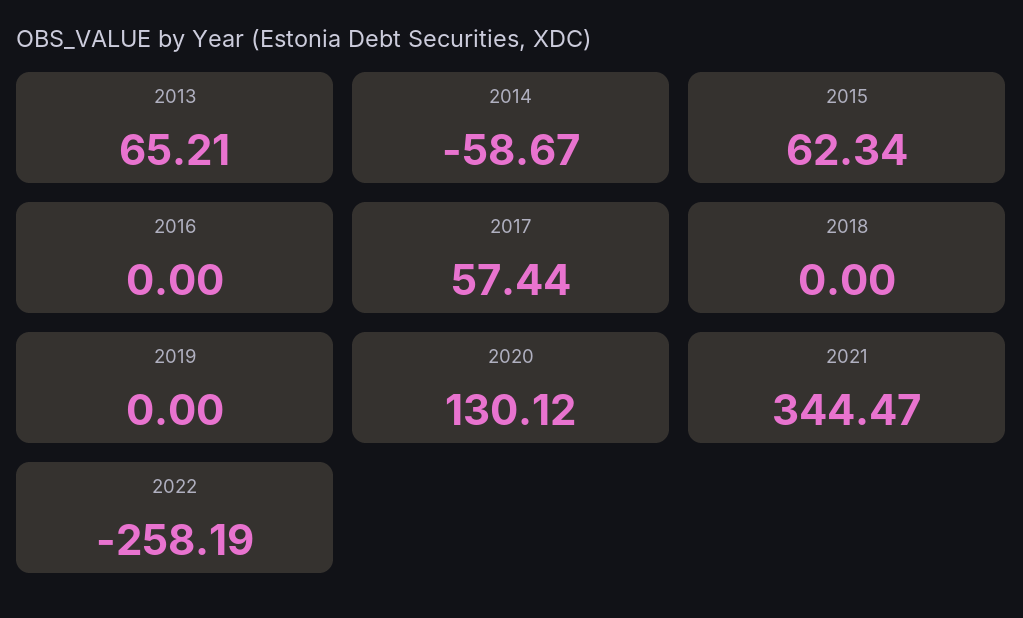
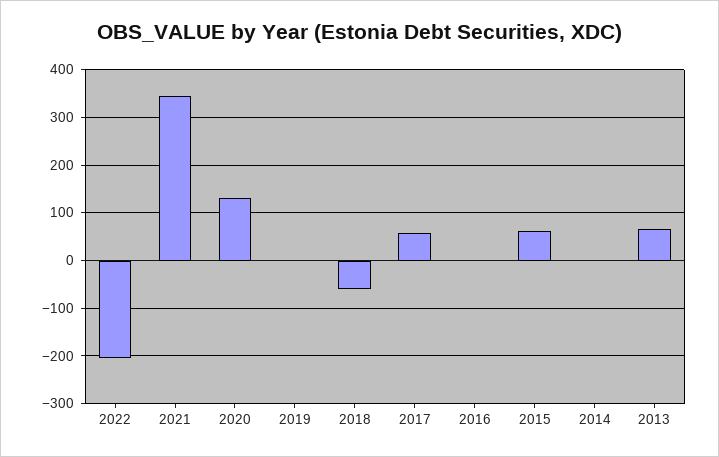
  {
    "2013": 65.21,
-   "2014": -58.67,
+   "2014": 0,
    "2015": 62.34,
    "2016": 0,
    "2017": 57.44,
-   "2018": 0,
+   "2018": -60,
    "2019": 0,
    "2020": 130.12,
    "2021": 344.47,
-   "2022": -258.19
+   "2022": -200
  }

